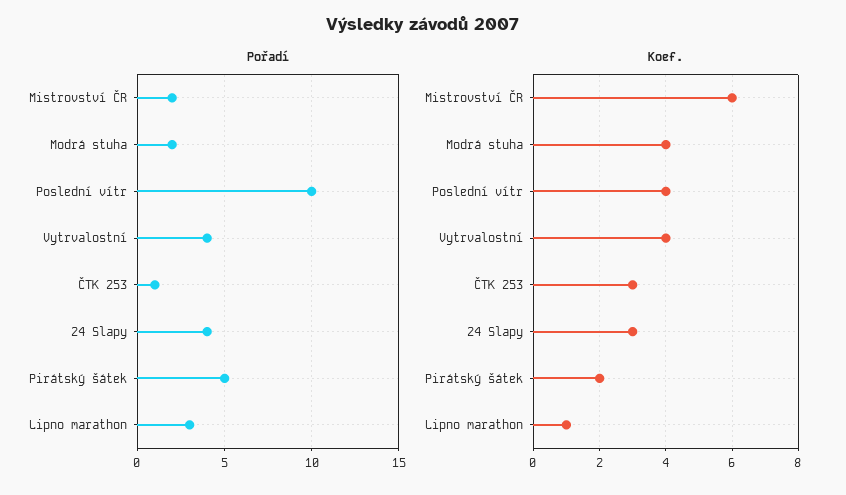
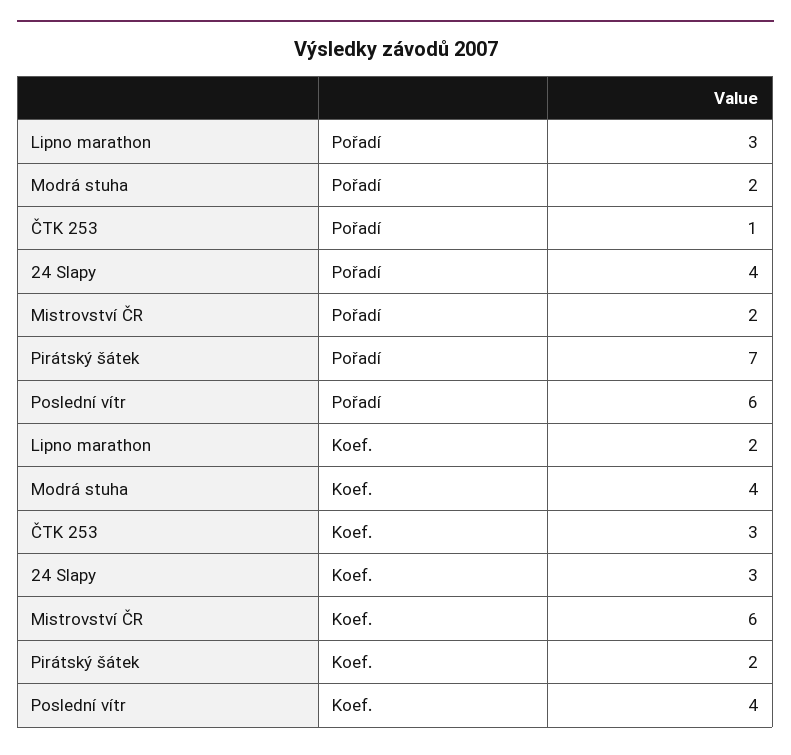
  {
    "Pořadí": {
      "Mistrovství ČR": 2,
      "Modrá stuha": 2,
-     "Poslední vítr": 10,
+     "Poslední vítr": 6,
-     "Vytrvalostní": 4,
      "ČTK 253": 1,
      "24 Slapy": 4,
-     "Pirátský šátek": 5,
+     "Pirátský šátek": 7,
      "Lipno marathon": 3
    },
    "Koef.": {
      "Mistrovství ČR": 6,
      "Modrá stuha": 4,
      "Poslední vítr": 4,
-     "Vytrvalostní": 4,
      "ČTK 253": 3,
      "24 Slapy": 3,
      "Pirátský šátek": 2,
-     "Lipno marathon": 1
+     "Lipno marathon": 2
    }
  }

